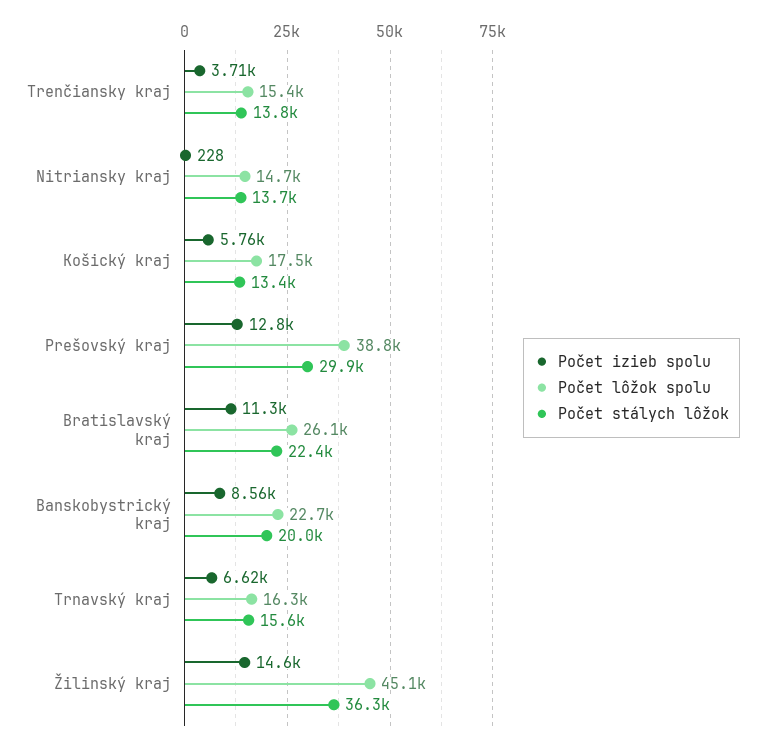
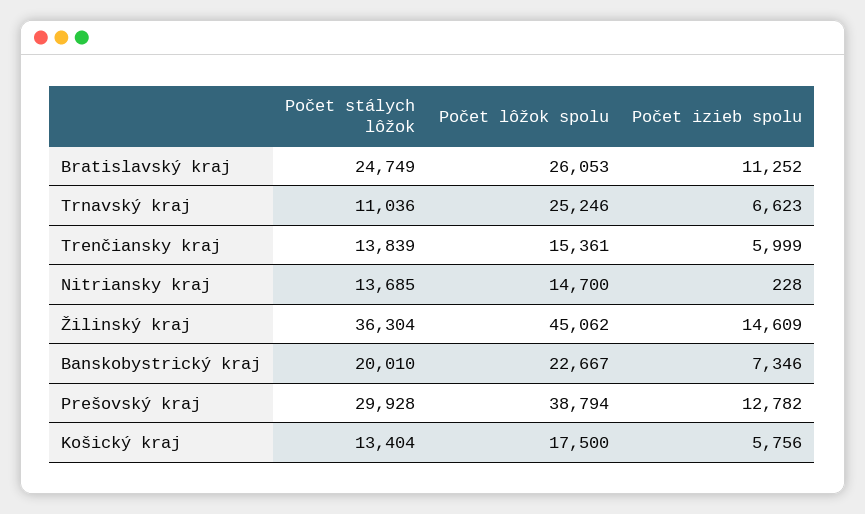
  {
    "Počet izieb spolu": {
-     "Trenčiansky kraj": 3710,
+     "Trenčiansky kraj": 5999,
      "Nitriansky kraj": 228,
      "Košický kraj": 5756,
      "Prešovský kraj": 12782,
      "Bratislavský kraj": 11252,
-     "Banskobystrický kraj": 8560,
+     "Banskobystrický kraj": 7346,
      "Trnavský kraj": 6623,
      "Žilinský kraj": 14609
    },
    "Počet lôžok spolu": {
      "Trenčiansky kraj": 15361,
      "Nitriansky kraj": 14700,
      "Košický kraj": 17500,
      "Prešovský kraj": 38794,
      "Bratislavský kraj": 26053,
      "Banskobystrický kraj": 22667,
-     "Trnavský kraj": 16300,
+     "Trnavský kraj": 25246,
      "Žilinský kraj": 45062
    },
    "Počet stálych lôžok": {
      "Trenčiansky kraj": 13839,
      "Nitriansky kraj": 13685,
      "Košický kraj": 13404,
      "Prešovský kraj": 29928,
-     "Bratislavský kraj": 22400,
+     "Bratislavský kraj": 24749,
      "Banskobystrický kraj": 20010,
-     "Trnavský kraj": 15600,
+     "Trnavský kraj": 11036,
      "Žilinský kraj": 36304
    }
  }

